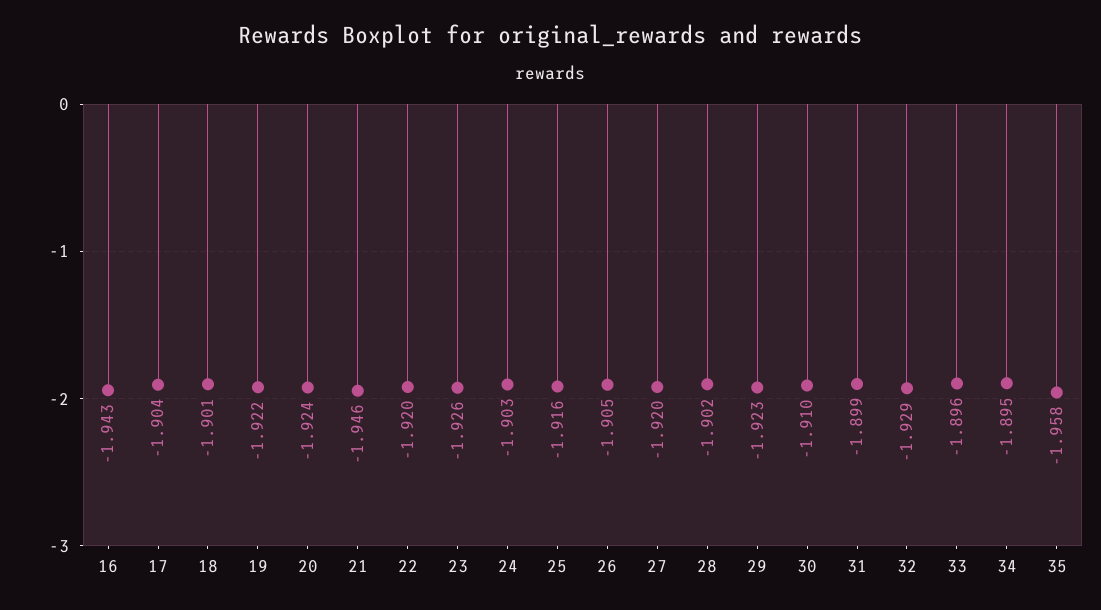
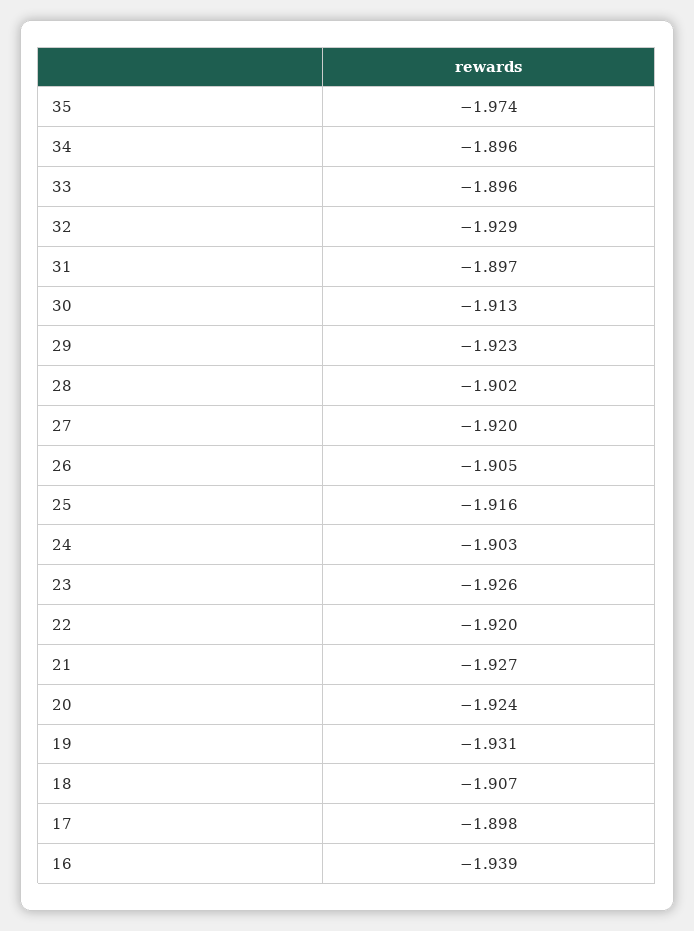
  {
-   "16": -1.943,
+   "16": -1.939,
-   "17": -1.904,
+   "17": -1.898,
-   "18": -1.901,
+   "18": -1.907,
-   "19": -1.922,
+   "19": -1.931,
    "20": -1.924,
-   "21": -1.946,
+   "21": -1.927,
    "22": -1.92,
    "23": -1.926,
    "24": -1.903,
    "25": -1.916,
    "26": -1.905,
    "27": -1.92,
    "28": -1.902,
    "29": -1.923,
-   "30": -1.91,
+   "30": -1.913,
-   "31": -1.899,
+   "31": -1.897,
    "32": -1.929,
    "33": -1.896,
-   "34": -1.895,
+   "34": -1.896,
-   "35": -1.958
+   "35": -1.974
  }

